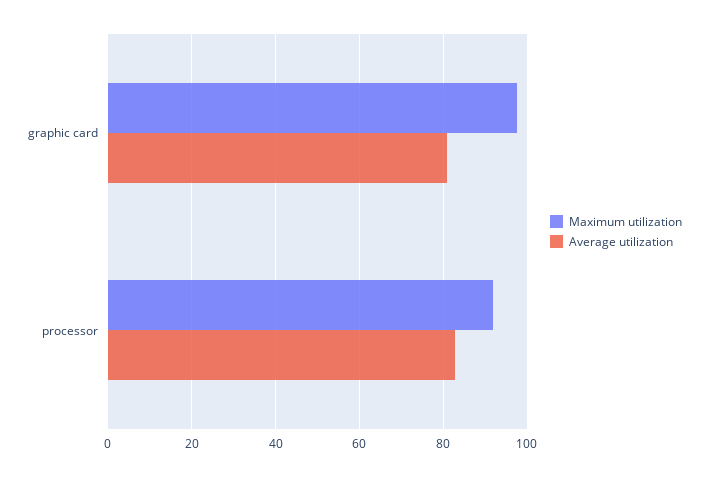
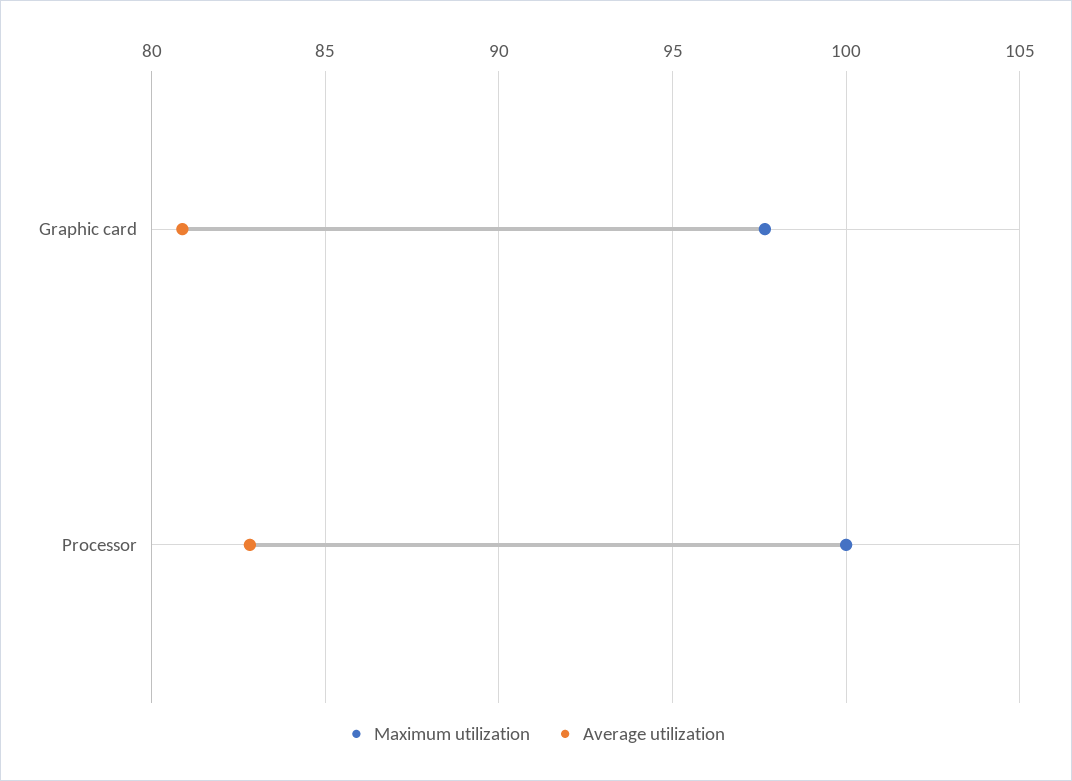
  {
    "Maximum utilization": {
      "graphic card": 97.5,
-     "processor": 92
+     "processor": 100
    },
    "Average utilization": {
      "graphic card": 81,
      "processor": 83
    }
  }

